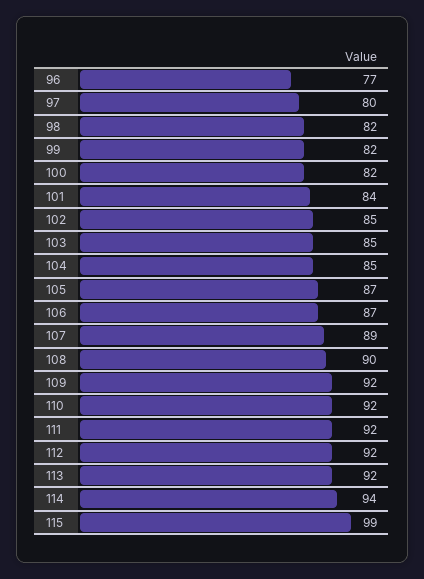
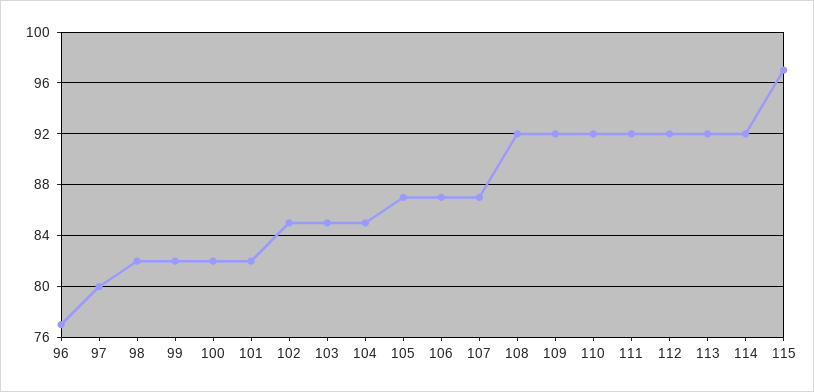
  {
    "96": 77,
    "97": 80,
    "98": 82,
    "99": 82,
    "100": 82,
-   "101": 84,
+   "101": 82,
    "102": 85,
    "103": 85,
    "104": 85,
    "105": 87,
    "106": 87,
-   "107": 89,
+   "107": 87,
-   "108": 90,
+   "108": 92,
    "109": 92,
    "110": 92,
    "111": 92,
    "112": 92,
    "113": 92,
-   "114": 94,
+   "114": 92,
-   "115": 99
+   "115": 97
  }

